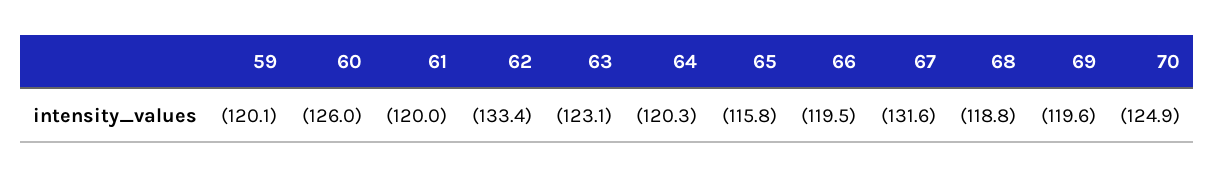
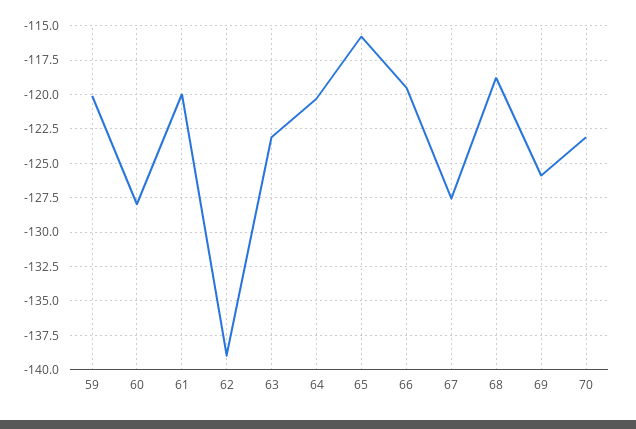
  {
    "59": -120.1,
-   "60": -126,
+   "60": -128,
    "61": -120,
-   "62": -133.4,
+   "62": -139,
    "63": -123.1,
    "64": -120.3,
    "65": -115.8,
    "66": -119.5,
-   "67": -131.6,
+   "67": -127.5,
    "68": -118.8,
-   "69": -119.6,
+   "69": -126,
-   "70": -124.9
+   "70": -123
  }

